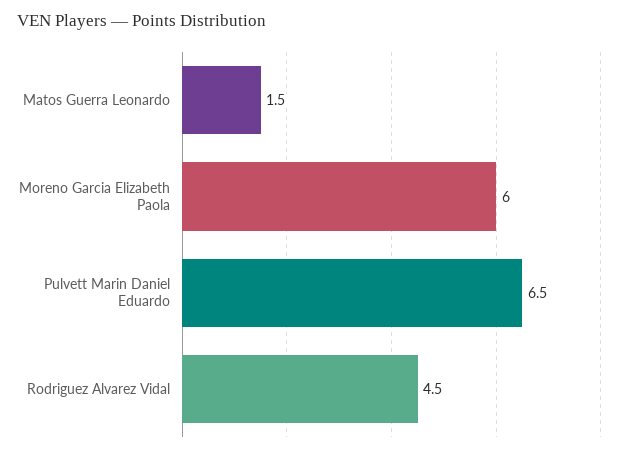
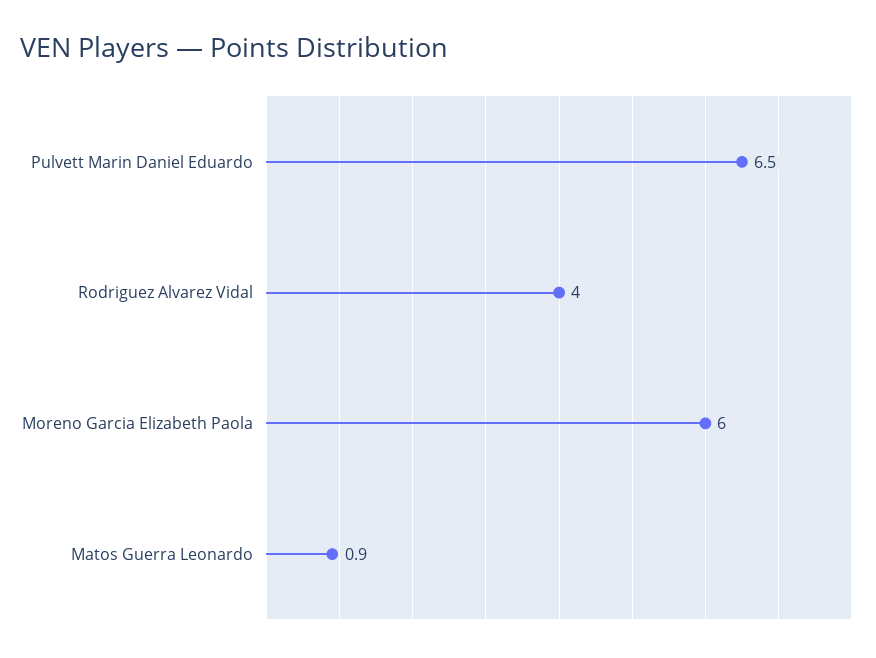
  {
-   "Matos Guerra Leonardo": 1.5,
+   "Matos Guerra Leonardo": 0.9,
    "Moreno Garcia Elizabeth Paola": 6,
    "Pulvett Marin Daniel Eduardo": 6.5,
-   "Rodriguez Alvarez Vidal": 4.5
+   "Rodriguez Alvarez Vidal": 4
  }

